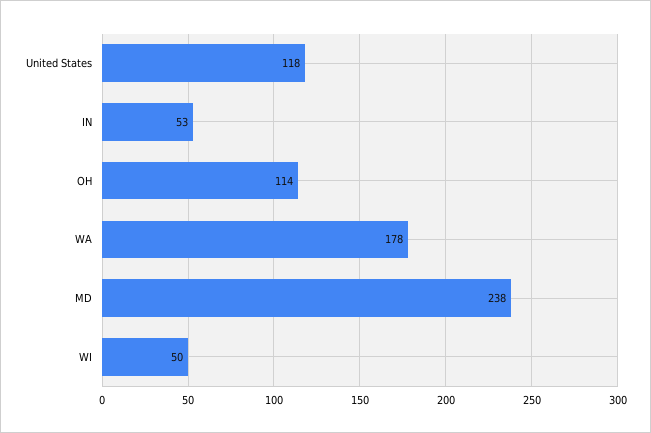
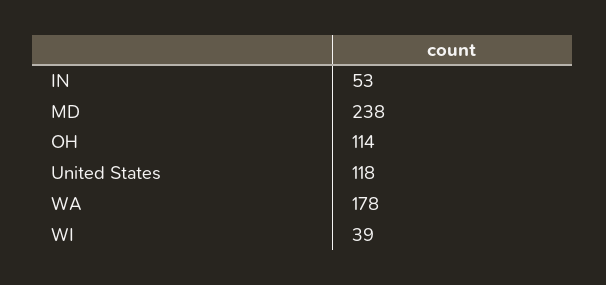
  {
    "United States": 118,
    "IN": 53,
    "OH": 114,
    "WA": 178,
    "MD": 238,
-   "WI": 50
+   "WI": 39
  }

